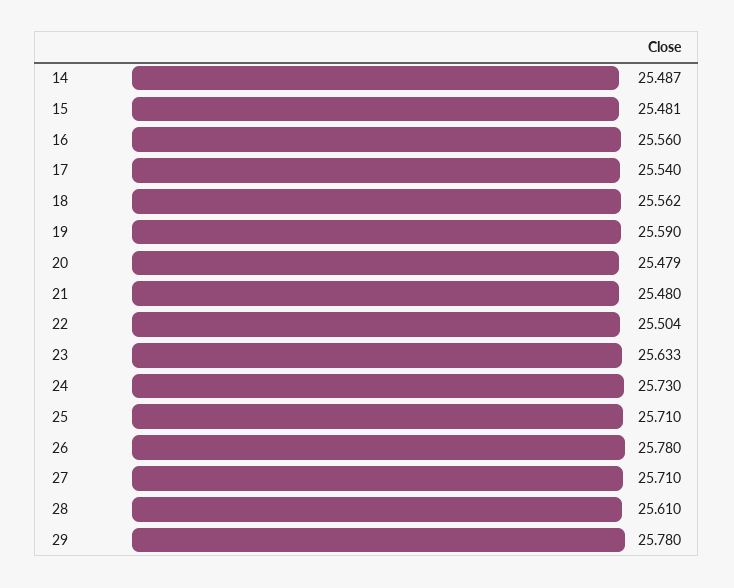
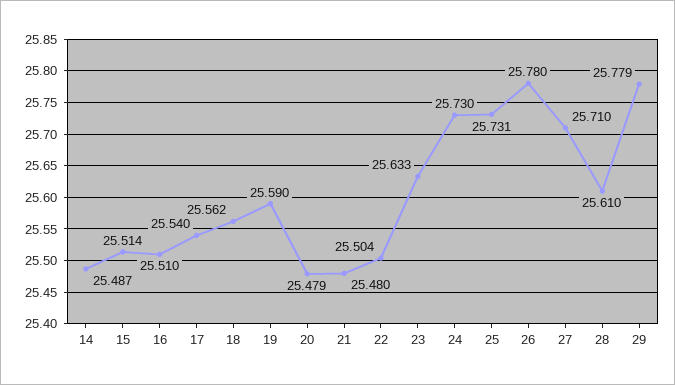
  {
    "14": 25.487,
-   "15": 25.481,
+   "15": 25.514,
-   "16": 25.56,
+   "16": 25.51,
    "17": 25.54,
    "18": 25.562,
    "19": 25.59,
    "20": 25.479,
    "21": 25.48,
    "22": 25.504,
    "23": 25.633,
    "24": 25.73,
-   "25": 25.71,
+   "25": 25.731,
    "26": 25.78,
    "27": 25.71,
    "28": 25.61,
-   "29": 25.78
+   "29": 25.779
  }

